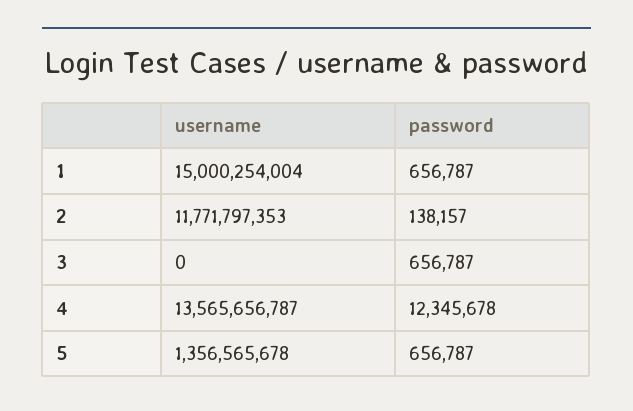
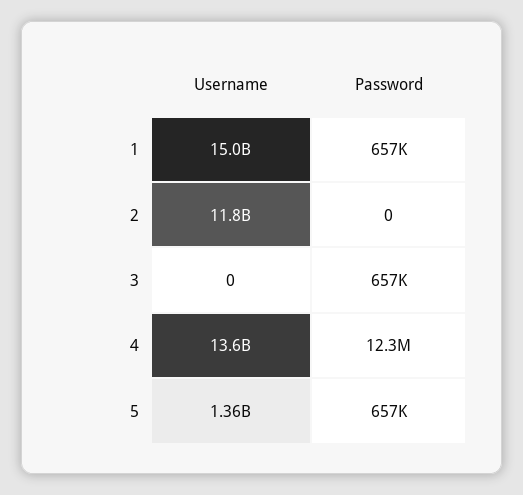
  {
    "username": {
      "1": 15000254004,
      "2": 11771797353,
      "3": 0,
      "4": 13565656787,
      "5": 1356565678
    },
    "password": {
      "1": 656787,
-     "2": 138157,
+     "2": 0,
      "3": 656787,
      "4": 12345678,
      "5": 656787
    }
  }

